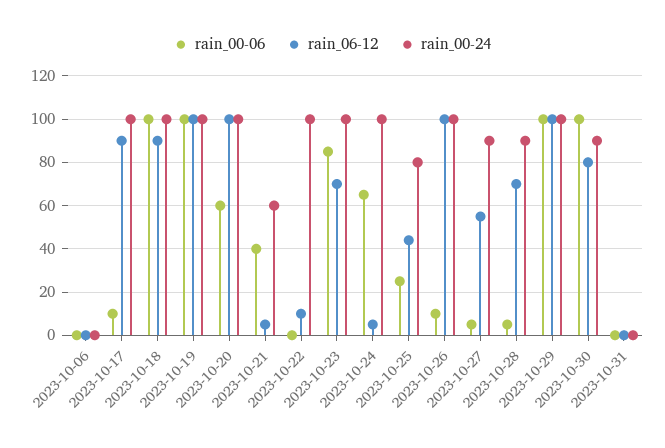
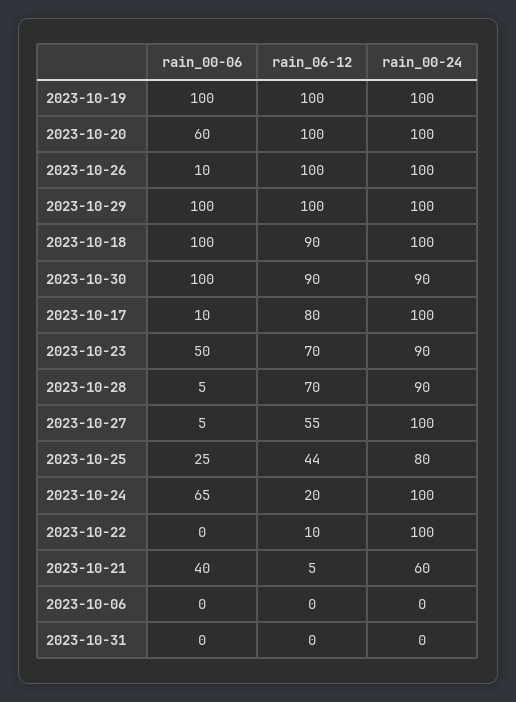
  {
    "rain_00-06": {
      "2023-10-06": 0,
      "2023-10-17": 10,
      "2023-10-18": 100,
      "2023-10-19": 100,
      "2023-10-20": 60,
      "2023-10-21": 40,
      "2023-10-22": 0,
-     "2023-10-23": 85,
+     "2023-10-23": 50,
      "2023-10-24": 65,
      "2023-10-25": 25,
      "2023-10-26": 10,
      "2023-10-27": 5,
      "2023-10-28": 5,
      "2023-10-29": 100,
      "2023-10-30": 100,
      "2023-10-31": 0
    },
    "rain_06-12": {
      "2023-10-06": 0,
-     "2023-10-17": 90,
+     "2023-10-17": 80,
      "2023-10-18": 90,
      "2023-10-19": 100,
      "2023-10-20": 100,
      "2023-10-21": 5,
      "2023-10-22": 10,
      "2023-10-23": 70,
-     "2023-10-24": 5,
+     "2023-10-24": 20,
      "2023-10-25": 44,
      "2023-10-26": 100,
      "2023-10-27": 55,
      "2023-10-28": 70,
      "2023-10-29": 100,
-     "2023-10-30": 80,
+     "2023-10-30": 90,
      "2023-10-31": 0
    },
    "rain_00-24": {
      "2023-10-06": 0,
      "2023-10-17": 100,
      "2023-10-18": 100,
      "2023-10-19": 100,
      "2023-10-20": 100,
      "2023-10-21": 60,
      "2023-10-22": 100,
-     "2023-10-23": 100,
+     "2023-10-23": 90,
      "2023-10-24": 100,
      "2023-10-25": 80,
      "2023-10-26": 100,
-     "2023-10-27": 90,
+     "2023-10-27": 100,
      "2023-10-28": 90,
      "2023-10-29": 100,
      "2023-10-30": 90,
      "2023-10-31": 0
    }
  }

